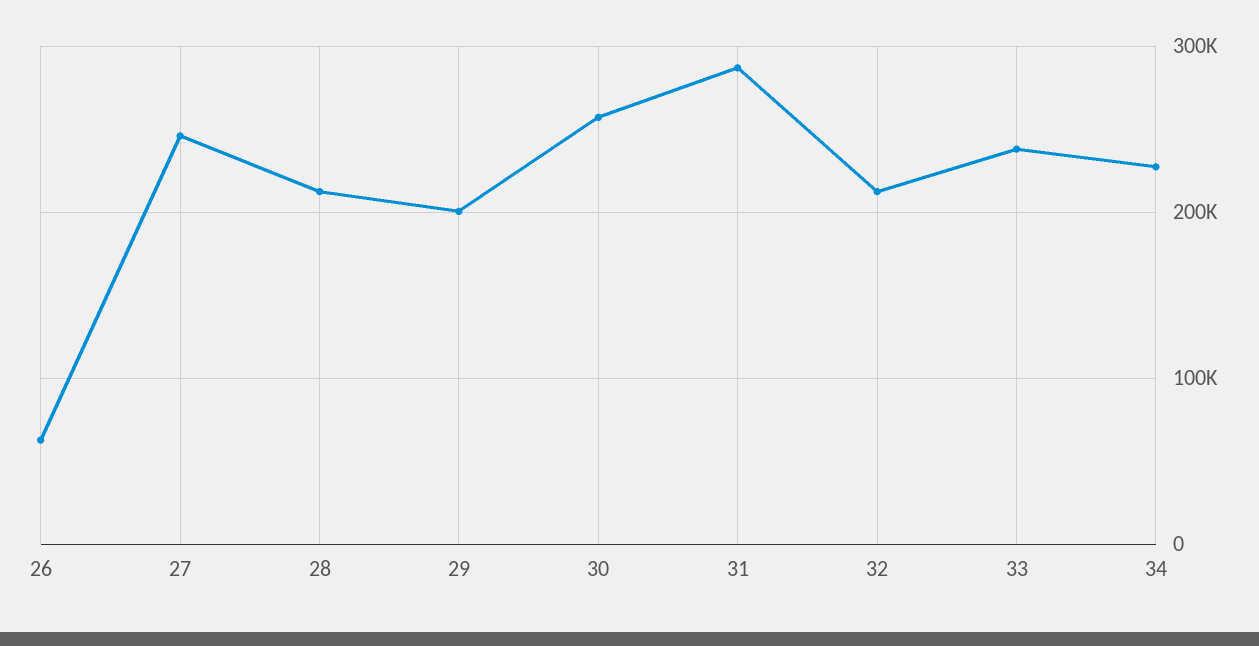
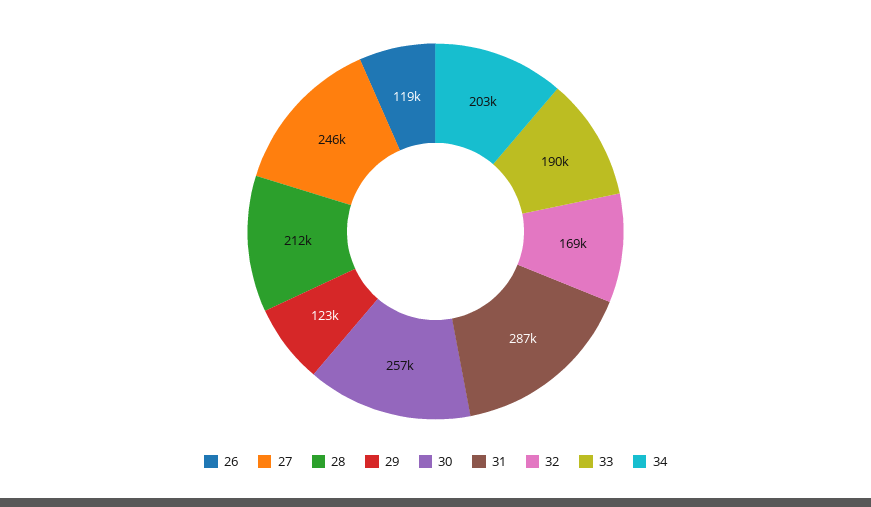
  {
-   "26": 60000,
+   "26": 119000,
    "27": 246000,
    "28": 212000,
-   "29": 200000,
+   "29": 123000,
    "30": 257000,
    "31": 287000,
-   "32": 210000,
+   "32": 169000,
-   "33": 240000,
+   "33": 190000,
-   "34": 230000
+   "34": 203000
  }

